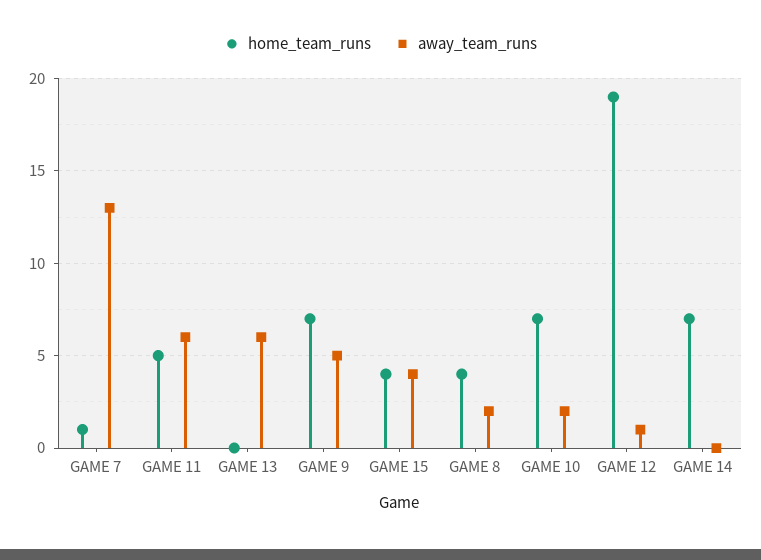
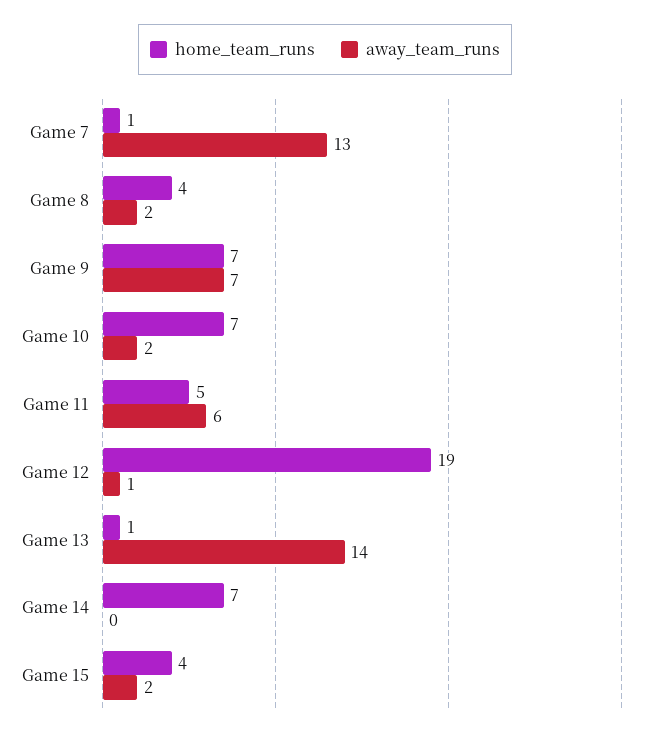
  {
    "home_team_runs": {
      "GAME 7": 1,
      "GAME 11": 5,
-     "GAME 13": 0,
+     "GAME 13": 1,
      "GAME 9": 7,
      "GAME 15": 4,
      "GAME 8": 4,
      "GAME 10": 7,
      "GAME 12": 19,
      "GAME 14": 7
    },
    "away_team_runs": {
      "GAME 7": 13,
      "GAME 11": 6,
-     "GAME 13": 6,
+     "GAME 13": 14,
-     "GAME 9": 5,
+     "GAME 9": 7,
-     "GAME 15": 4,
+     "GAME 15": 2,
      "GAME 8": 2,
      "GAME 10": 2,
      "GAME 12": 1,
      "GAME 14": 0
    }
  }

